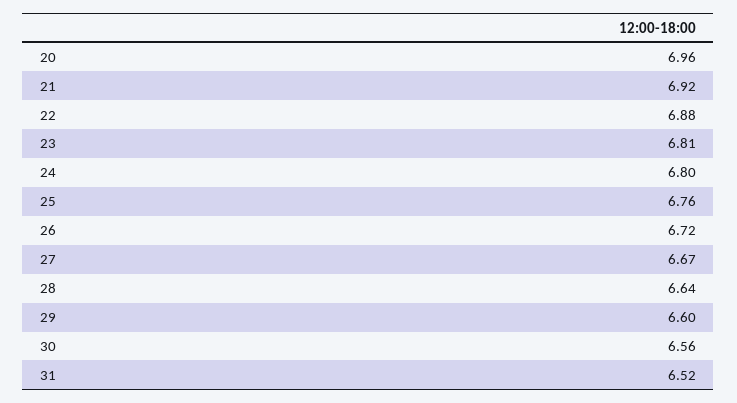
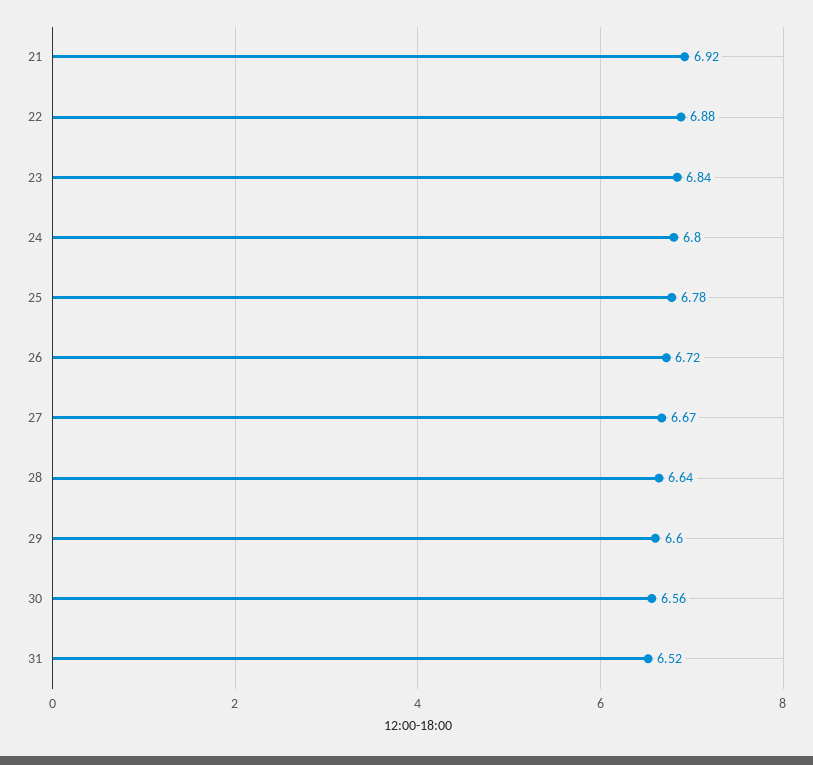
  {
-   "20": 6.96,
    "21": 6.92,
    "22": 6.88,
-   "23": 6.81,
+   "23": 6.84,
    "24": 6.8,
-   "25": 6.76,
+   "25": 6.78,
    "26": 6.72,
    "27": 6.67,
    "28": 6.64,
    "29": 6.6,
    "30": 6.56,
    "31": 6.52
  }

